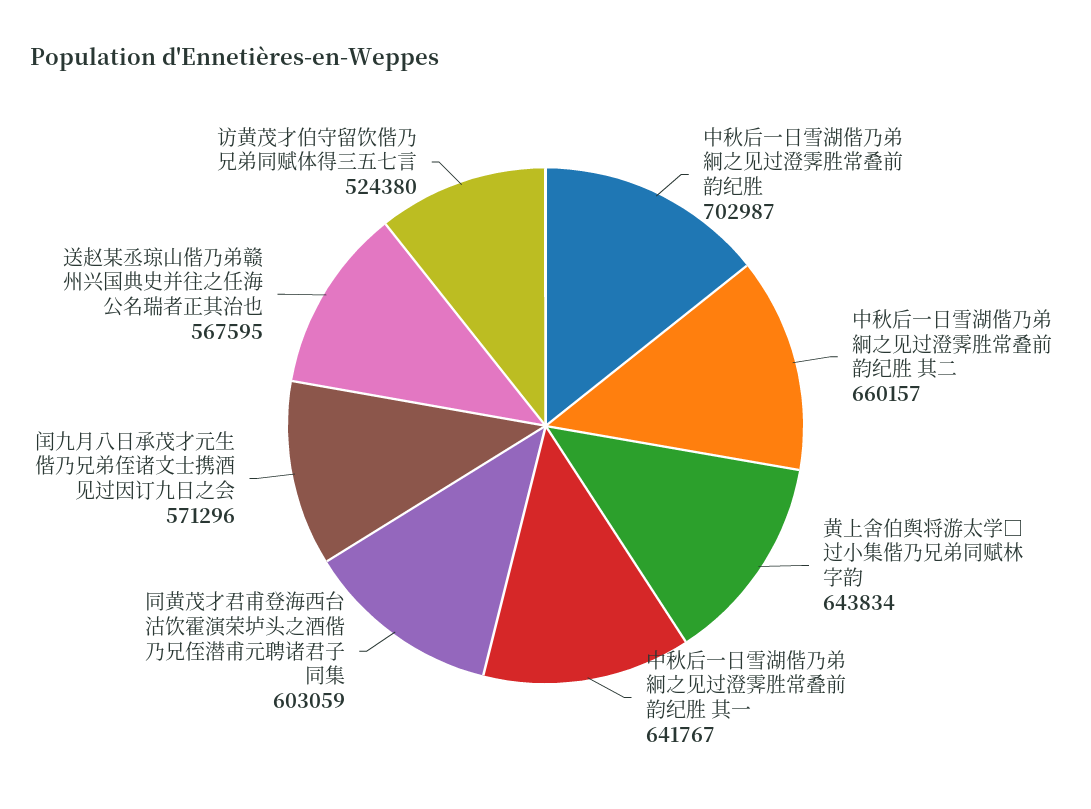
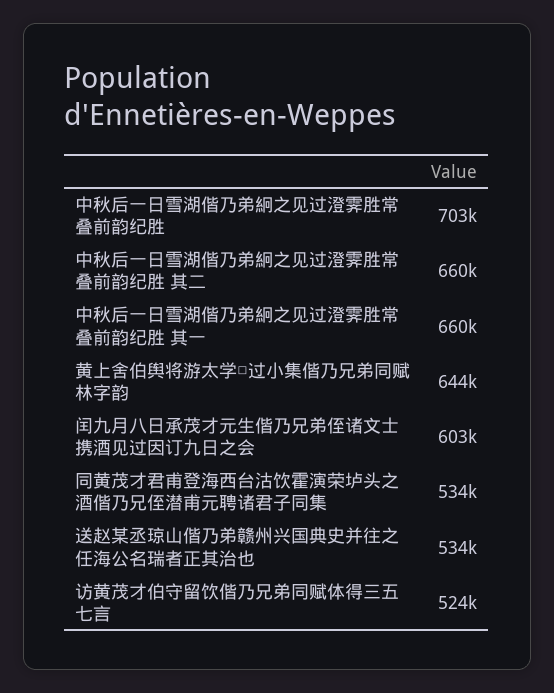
  {
    "中秋后一日雪湖偕乃弟絅之见过澄霁胜常叠前韵纪胜": 702987,
    "中秋后一日雪湖偕乃弟絅之见过澄霁胜常叠前韵纪胜 其二": 660157,
    "黄上舍伯舆将游太学□过小集偕乃兄弟同赋林字韵": 643834,
-   "中秋后一日雪湖偕乃弟絅之见过澄霁胜常叠前韵纪胜 其一": 641767,
+   "中秋后一日雪湖偕乃弟絅之见过澄霁胜常叠前韵纪胜 其一": 660000,
-   "同黄茂才君甫登海西台沽饮霍演荣垆头之酒偕乃兄侄潜甫元聘诸君子同集": 603059,
+   "同黄茂才君甫登海西台沽饮霍演荣垆头之酒偕乃兄侄潜甫元聘诸君子同集": 534000,
-   "闰九月八日承茂才元生偕乃兄弟侄诸文士携酒见过因订九日之会": 571296,
+   "闰九月八日承茂才元生偕乃兄弟侄诸文士携酒见过因订九日之会": 603000,
-   "送赵某丞琼山偕乃弟赣州兴国典史并往之任海公名瑞者正其治也": 567595,
+   "送赵某丞琼山偕乃弟赣州兴国典史并往之任海公名瑞者正其治也": 534000,
    "访黄茂才伯守留饮偕乃兄弟同赋体得三五七言": 524380
  }

